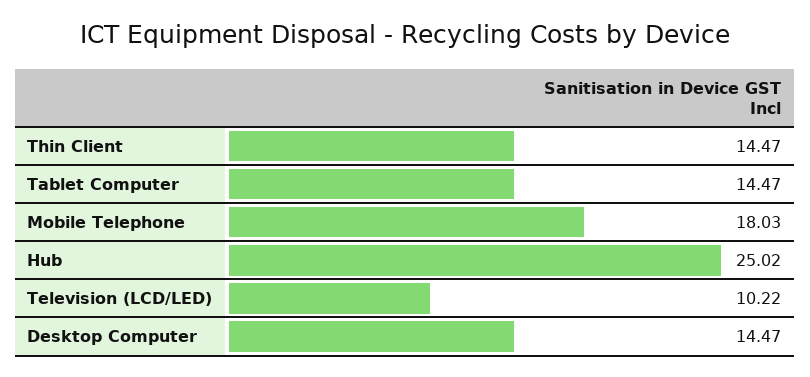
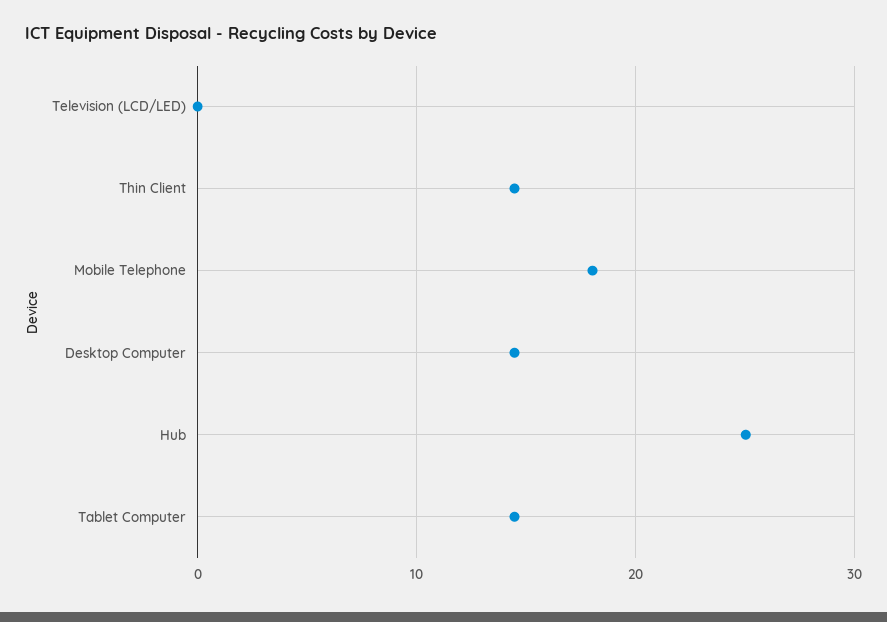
  {
    "Thin Client": 14.47,
    "Tablet Computer": 14.47,
    "Mobile Telephone": 18.03,
    "Hub": 25.02,
-   "Television (LCD/LED)": 10.22,
+   "Television (LCD/LED)": 0,
    "Desktop Computer": 14.47
  }

